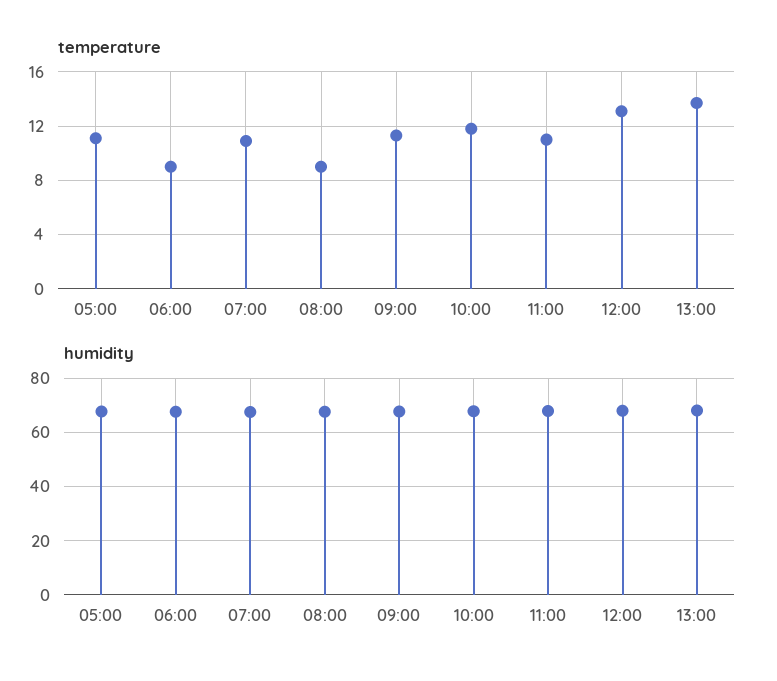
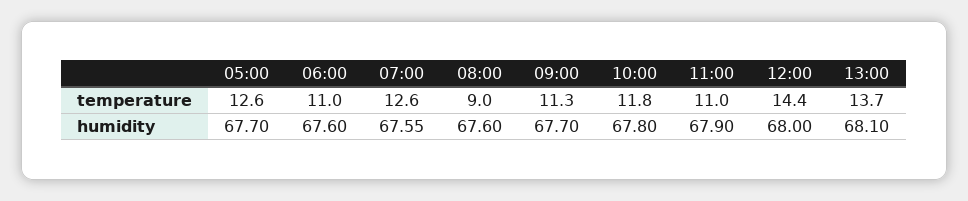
  {
    "temperature": {
-     "05:00": 11,
+     "05:00": 12.6,
-     "06:00": 9,
+     "06:00": 11,
-     "07:00": 11,
+     "07:00": 12.6,
      "08:00": 9,
      "09:00": 11.3,
      "10:00": 11.8,
      "11:00": 11,
-     "12:00": 13,
+     "12:00": 14.4,
      "13:00": 13.7
    },
    "humidity": {
      "05:00": 67.7,
      "06:00": 67.6,
      "07:00": 67.55,
      "08:00": 67.6,
      "09:00": 67.7,
      "10:00": 67.8,
      "11:00": 67.9,
      "12:00": 68,
      "13:00": 68.1
    }
  }

